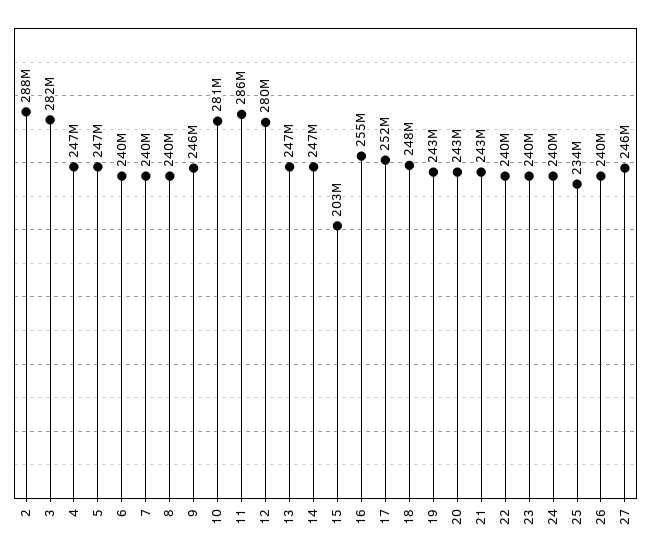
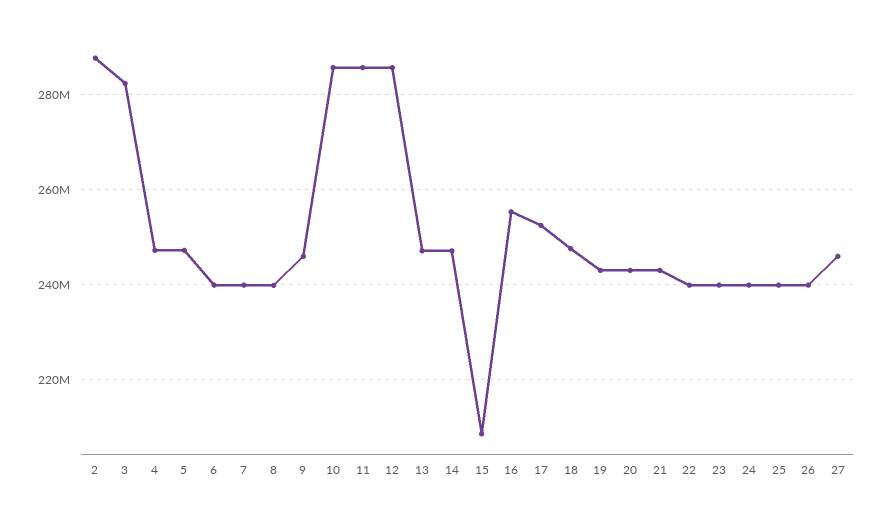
  {
    "2": 288000000,
    "3": 282000000,
    "4": 247000000,
    "5": 247000000,
    "6": 240000000,
    "7": 240000000,
    "8": 240000000,
    "9": 246000000,
-   "10": 281000000,
+   "10": 286000000,
    "11": 286000000,
-   "12": 280000000,
+   "12": 286000000,
    "13": 247000000,
    "14": 247000000,
-   "15": 203000000,
+   "15": 208000000,
    "16": 255000000,
    "17": 252000000,
    "18": 248000000,
    "19": 243000000,
    "20": 243000000,
    "21": 243000000,
    "22": 240000000,
    "23": 240000000,
    "24": 240000000,
-   "25": 234000000,
+   "25": 240000000,
    "26": 240000000,
    "27": 246000000
  }

